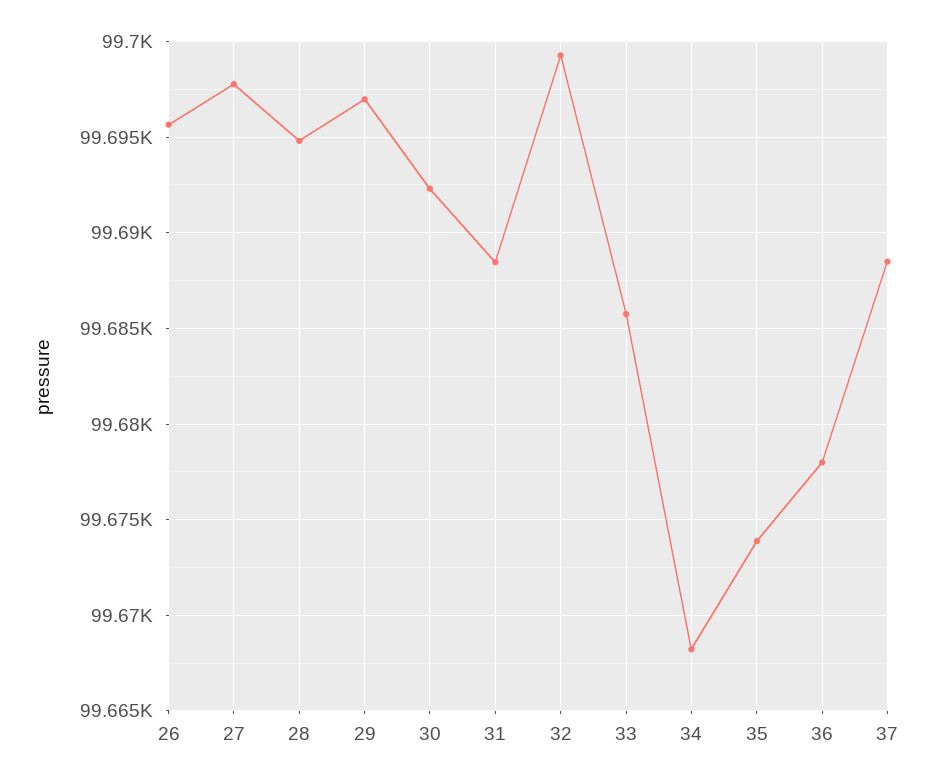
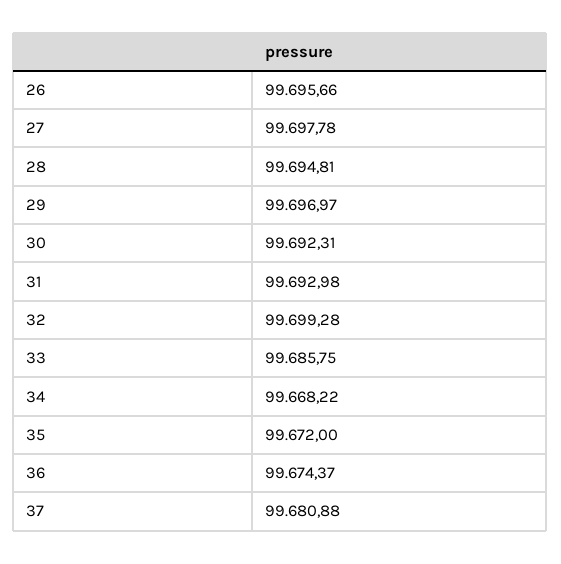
  {
    "26": 99695.66,
    "27": 99697.78,
    "28": 99694.81,
    "29": 99696.97,
    "30": 99692.31,
-   "31": 99688.5,
+   "31": 99692.98,
    "32": 99699.28,
    "33": 99685.75,
    "34": 99668.22,
-   "35": 99674,
+   "35": 99672,
-   "36": 99678,
+   "36": 99674.37,
-   "37": 99688.5
+   "37": 99680.88
  }

